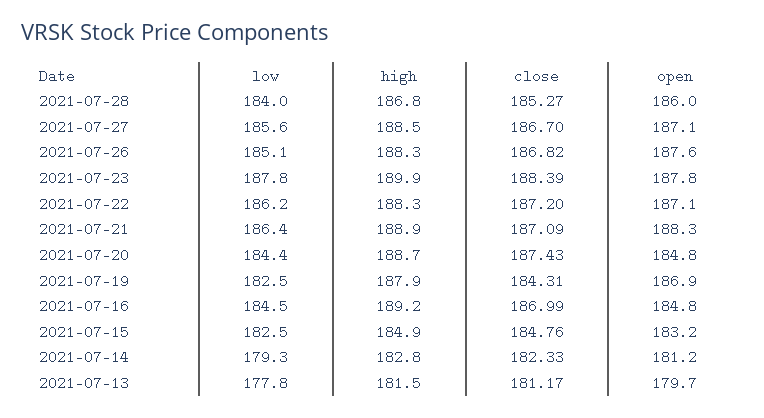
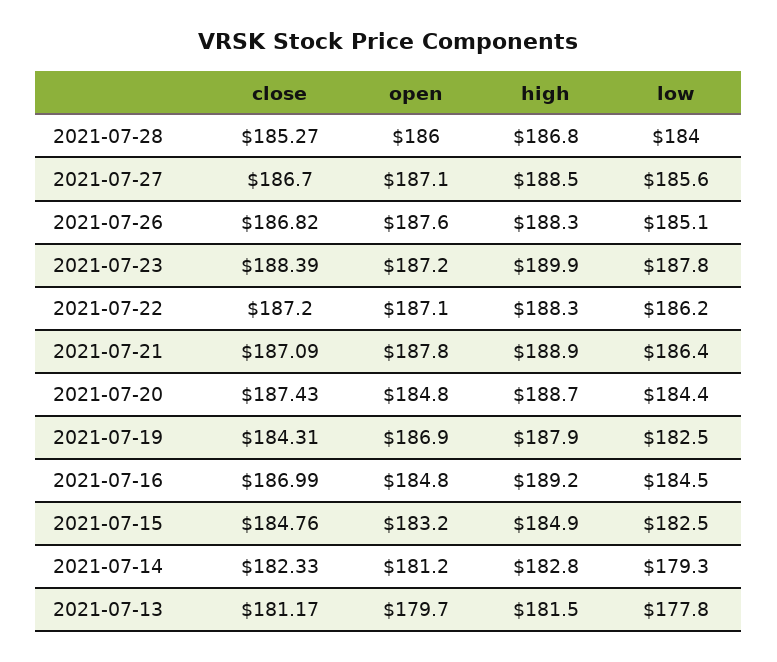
  {
    "low": {
      "2021-07-28": 184,
      "2021-07-27": 185.6,
      "2021-07-26": 185.1,
      "2021-07-23": 187.8,
      "2021-07-22": 186.2,
      "2021-07-21": 186.4,
      "2021-07-20": 184.4,
      "2021-07-19": 182.5,
      "2021-07-16": 184.5,
      "2021-07-15": 182.5,
      "2021-07-14": 179.3,
      "2021-07-13": 177.8
    },
    "high": {
      "2021-07-28": 186.8,
      "2021-07-27": 188.5,
      "2021-07-26": 188.3,
      "2021-07-23": 189.9,
      "2021-07-22": 188.3,
      "2021-07-21": 188.9,
      "2021-07-20": 188.7,
      "2021-07-19": 187.9,
      "2021-07-16": 189.2,
      "2021-07-15": 184.9,
      "2021-07-14": 182.8,
      "2021-07-13": 181.5
    },
    "close": {
      "2021-07-28": 185.27,
      "2021-07-27": 186.7,
      "2021-07-26": 186.82,
      "2021-07-23": 188.39,
      "2021-07-22": 187.2,
      "2021-07-21": 187.09,
      "2021-07-20": 187.43,
      "2021-07-19": 184.31,
      "2021-07-16": 186.99,
      "2021-07-15": 184.76,
      "2021-07-14": 182.33,
      "2021-07-13": 181.17
    },
    "open": {
      "2021-07-28": 186,
      "2021-07-27": 187.1,
      "2021-07-26": 187.6,
-     "2021-07-23": 187.8,
+     "2021-07-23": 187.2,
      "2021-07-22": 187.1,
-     "2021-07-21": 188.3,
+     "2021-07-21": 187.8,
      "2021-07-20": 184.8,
      "2021-07-19": 186.9,
      "2021-07-16": 184.8,
      "2021-07-15": 183.2,
      "2021-07-14": 181.2,
      "2021-07-13": 179.7
    }
  }

